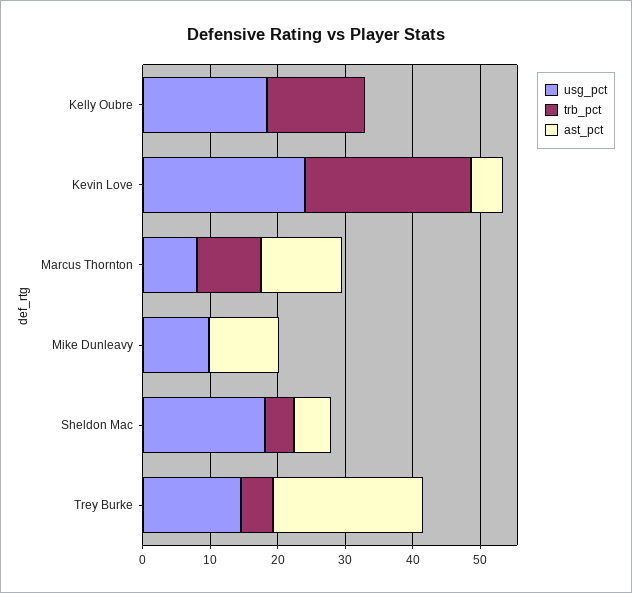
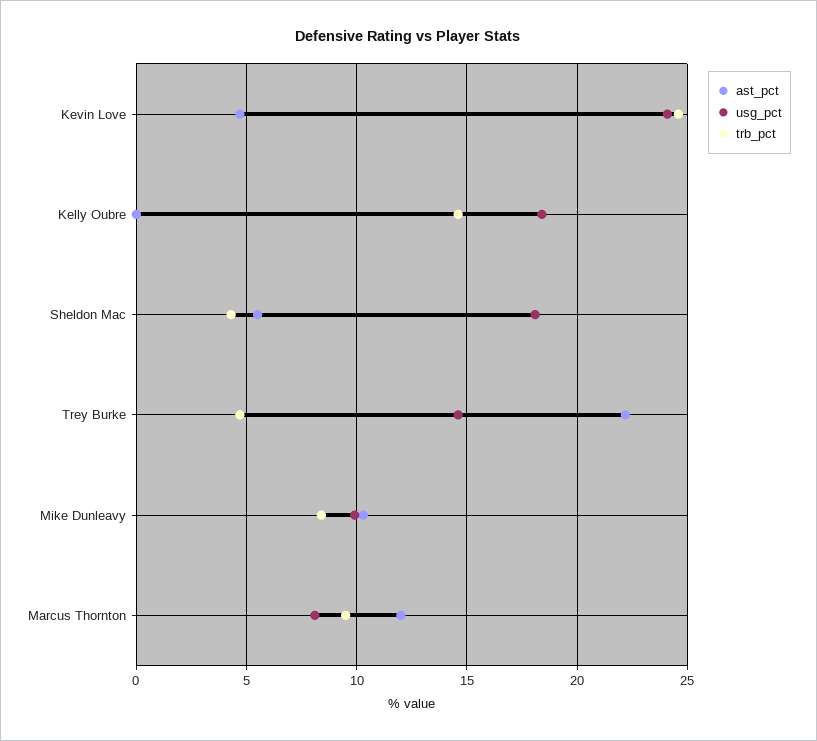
  {
    "usg_pct": {
      "Kelly Oubre": 18.5,
      "Kevin Love": 24,
      "Marcus Thornton": 8,
      "Mike Dunleavy": 10,
      "Sheldon Mac": 18,
      "Trey Burke": 14.5
    },
    "trb_pct": {
      "Kelly Oubre": 14.5,
      "Kevin Love": 24.5,
      "Marcus Thornton": 9.5,
-     "Mike Dunleavy": 0,
+     "Mike Dunleavy": 8.5,
      "Sheldon Mac": 4.5,
      "Trey Burke": 4.5
    },
    "ast_pct": {
      "Kelly Oubre": 0,
      "Kevin Love": 4.5,
      "Marcus Thornton": 12,
      "Mike Dunleavy": 10.5,
      "Sheldon Mac": 5.5,
      "Trey Burke": 22
    }
  }

